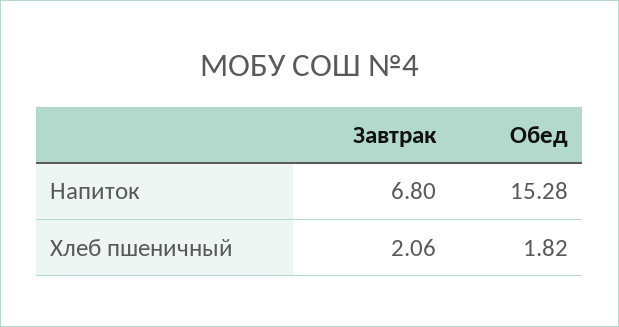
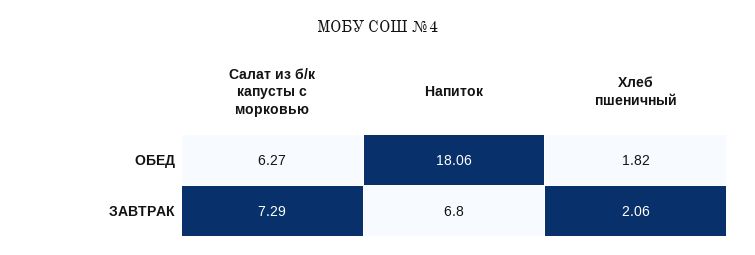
  {
    "Завтрак": {
      "Напиток": 6.8,
-     "Хлеб пшеничный": 2.06
+     "Хлеб пшеничный": 2.06,
+     "Салат из б/к капусты с морковью": 7.29
    },
    "Обед": {
-     "Напиток": 15.28,
+     "Напиток": 18.06,
-     "Хлеб пшеничный": 1.82
+     "Хлеб пшеничный": 1.82,
+     "Салат из б/к капусты с морковью": 6.27
    }
  }

